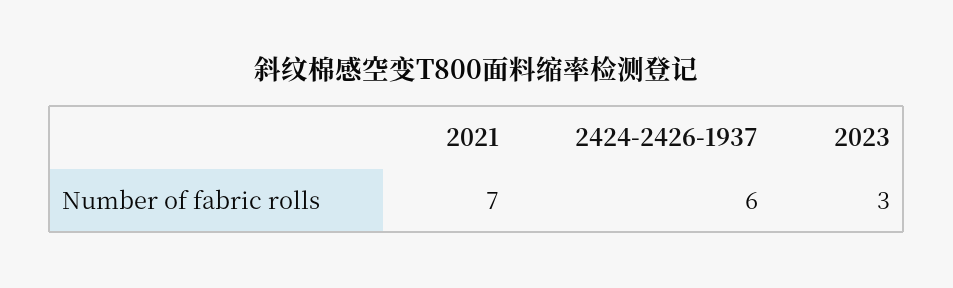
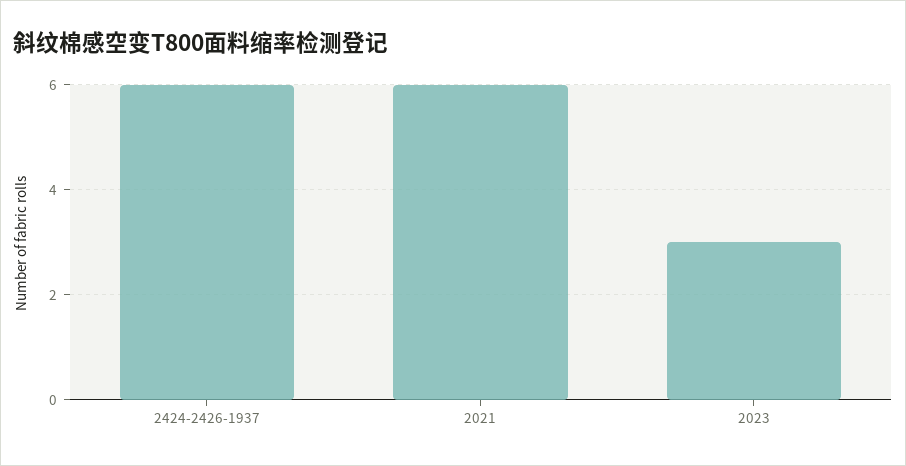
  {
-   "2021": 7,
+   "2021": 6,
    "2424-2426-1937": 6,
    "2023": 3
  }

